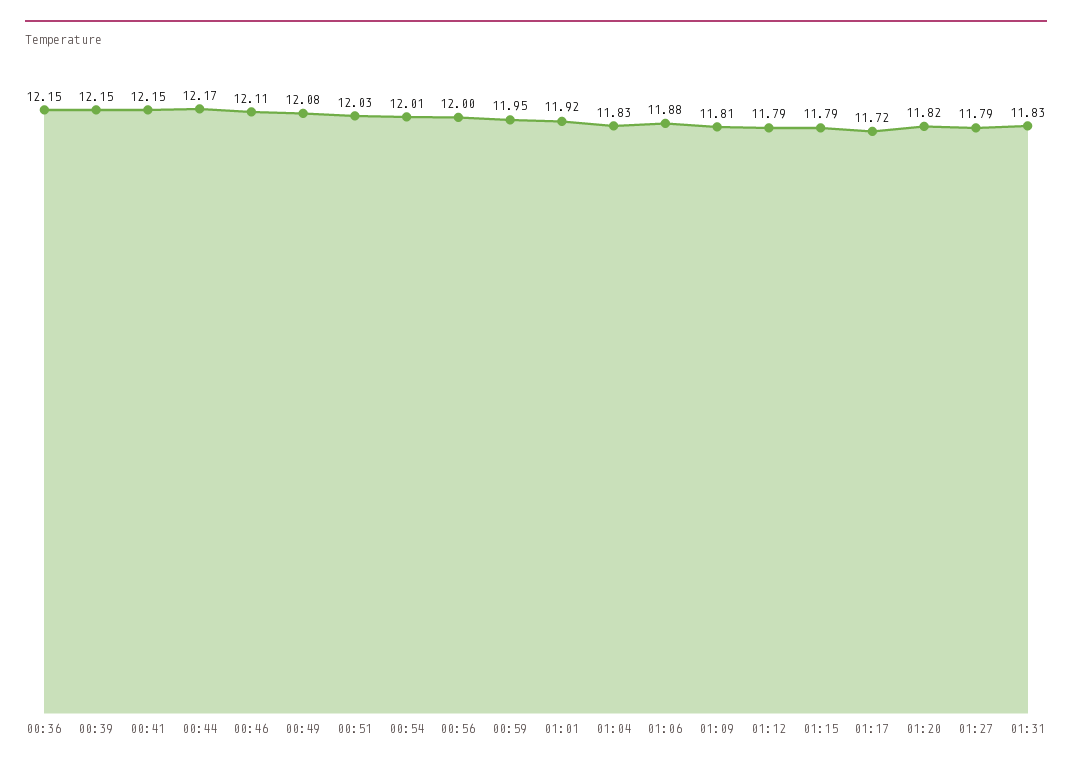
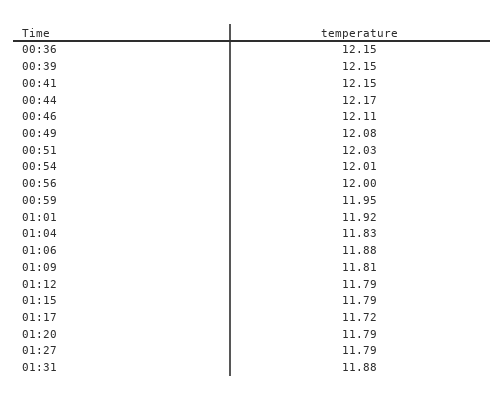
  {
    "00:36": 12.15,
    "00:39": 12.15,
    "00:41": 12.15,
    "00:44": 12.17,
    "00:46": 12.11,
    "00:49": 12.08,
    "00:51": 12.03,
    "00:54": 12.01,
    "00:56": 12,
    "00:59": 11.95,
    "01:01": 11.92,
    "01:04": 11.83,
    "01:06": 11.88,
    "01:09": 11.81,
    "01:12": 11.79,
    "01:15": 11.79,
    "01:17": 11.72,
-   "01:20": 11.82,
+   "01:20": 11.79,
    "01:27": 11.79,
-   "01:31": 11.83
+   "01:31": 11.88
  }

